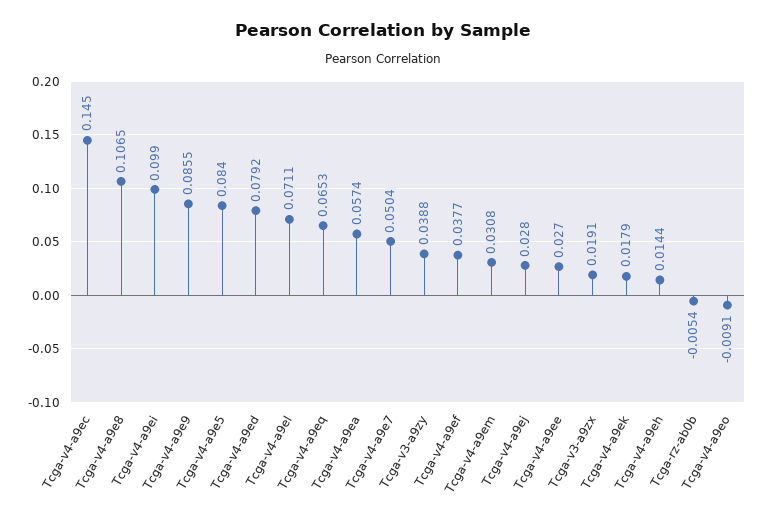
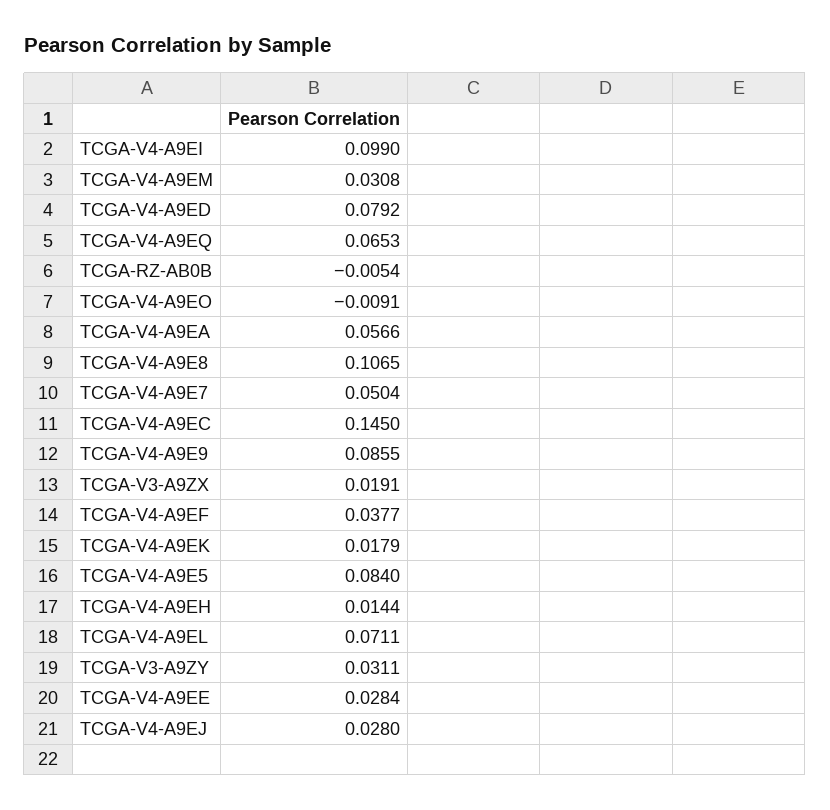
  {
    "Tcga-v4-a9ec": 0.145,
    "Tcga-v4-a9e8": 0.1065,
    "Tcga-v4-a9ei": 0.099,
    "Tcga-v4-a9e9": 0.0855,
    "Tcga-v4-a9e5": 0.084,
    "Tcga-v4-a9ed": 0.0792,
    "Tcga-v4-a9el": 0.0711,
    "Tcga-v4-a9eq": 0.0653,
-   "Tcga-v4-a9ea": 0.0574,
+   "Tcga-v4-a9ea": 0.0566,
    "Tcga-v4-a9e7": 0.0504,
-   "Tcga-v3-a9zy": 0.0388,
+   "Tcga-v3-a9zy": 0.0311,
    "Tcga-v4-a9ef": 0.0377,
    "Tcga-v4-a9em": 0.0308,
    "Tcga-v4-a9ej": 0.028,
-   "Tcga-v4-a9ee": 0.027,
+   "Tcga-v4-a9ee": 0.0284,
    "Tcga-v3-a9zx": 0.0191,
    "Tcga-v4-a9ek": 0.0179,
    "Tcga-v4-a9eh": 0.0144,
    "Tcga-rz-ab0b": -0.0054,
    "Tcga-v4-a9eo": -0.0091
  }

